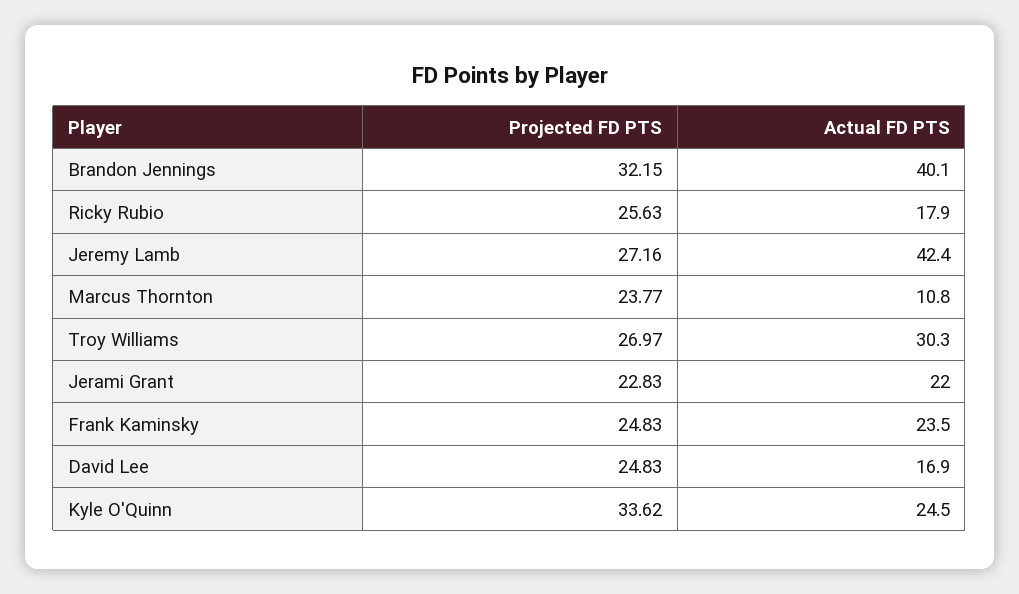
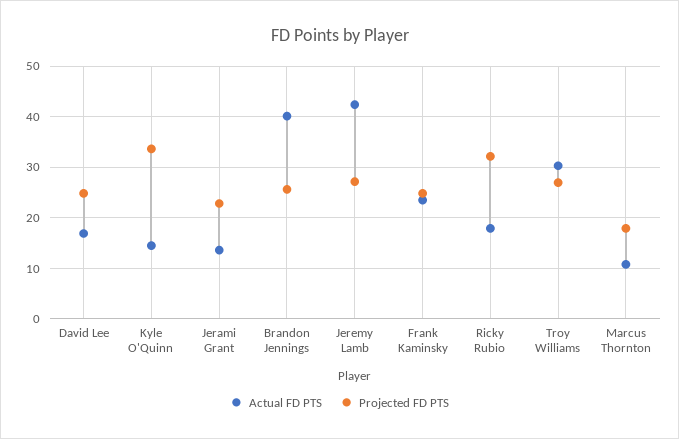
  {
    "Projected FD PTS": {
-     "Brandon Jennings": 32.15,
+     "Brandon Jennings": 26,
-     "Ricky Rubio": 25.63,
+     "Ricky Rubio": 32,
      "Jeremy Lamb": 27.16,
-     "Marcus Thornton": 23.77,
+     "Marcus Thornton": 18,
      "Troy Williams": 26.97,
      "Jerami Grant": 22.83,
      "Frank Kaminsky": 24.83,
      "David Lee": 24.83,
      "Kyle O'Quinn": 33.62
    },
    "Actual FD PTS": {
      "Brandon Jennings": 40.1,
      "Ricky Rubio": 17.9,
      "Jeremy Lamb": 42.4,
      "Marcus Thornton": 10.8,
      "Troy Williams": 30.3,
-     "Jerami Grant": 22,
+     "Jerami Grant": 14,
      "Frank Kaminsky": 23.5,
      "David Lee": 16.9,
-     "Kyle O'Quinn": 24.5
+     "Kyle O'Quinn": 14
    }
  }

